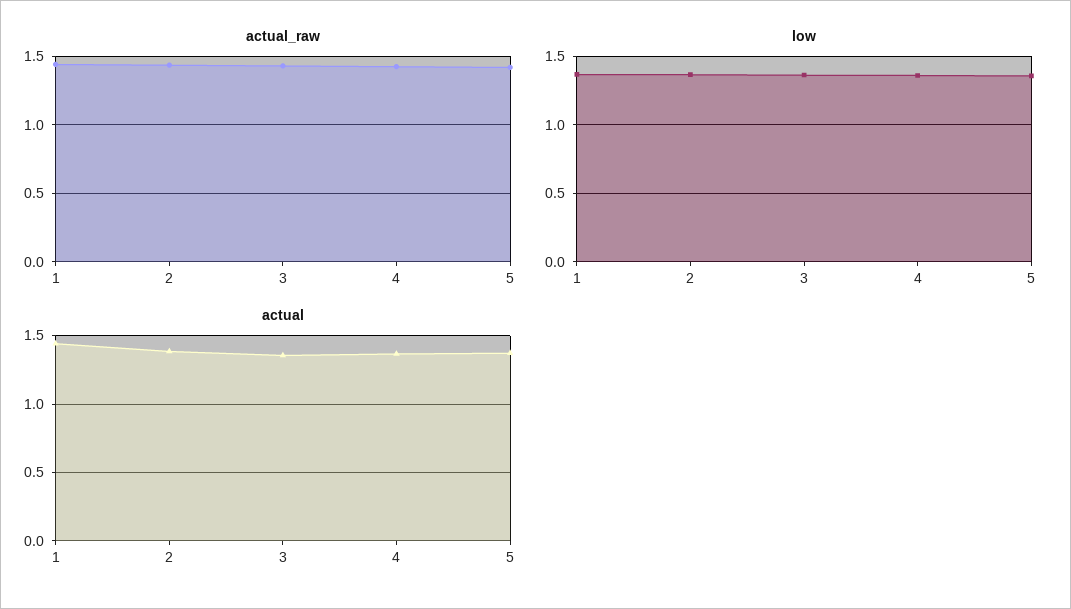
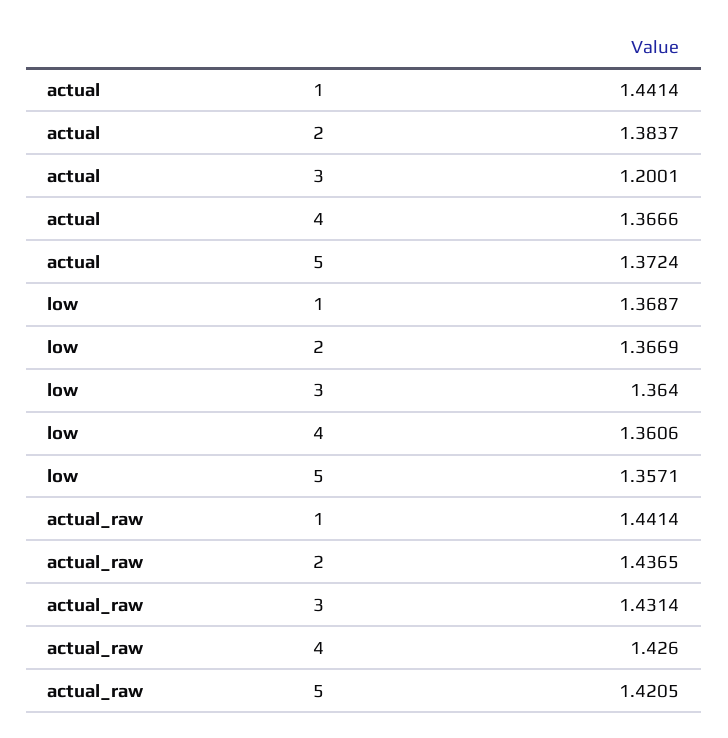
  {
    "actual_raw": {
      "1": 1.4414,
      "2": 1.4365,
      "3": 1.4314,
      "4": 1.426,
      "5": 1.4205
    },
    "low": {
      "1": 1.3687,
      "2": 1.3669,
      "3": 1.364,
      "4": 1.3606,
      "5": 1.3571
    },
    "actual": {
      "1": 1.4414,
      "2": 1.3837,
-     "3": 1.35,
+     "3": 1.2001,
      "4": 1.3666,
      "5": 1.3724
    }
  }

